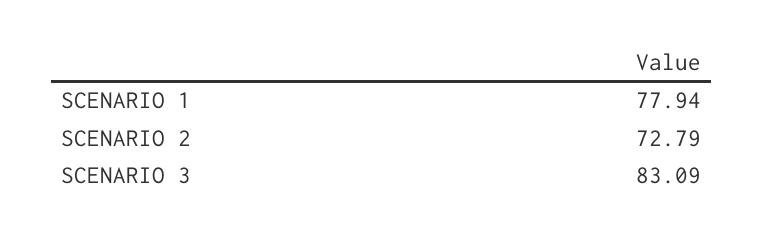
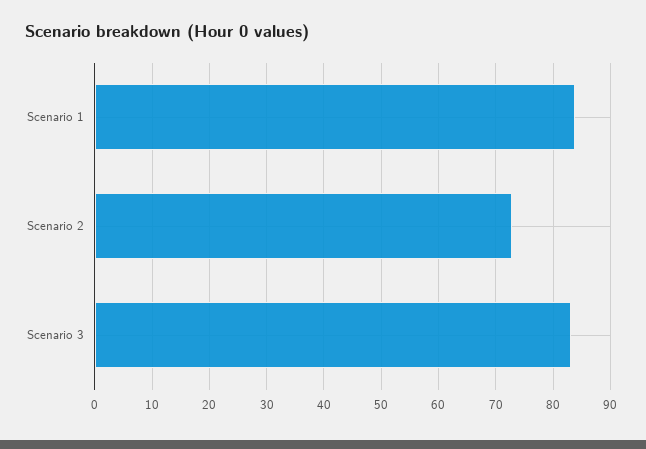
  {
-   "SCENARIO 1": 77.94,
+   "SCENARIO 1": 84,
    "SCENARIO 2": 72.79,
    "SCENARIO 3": 83.09
  }

